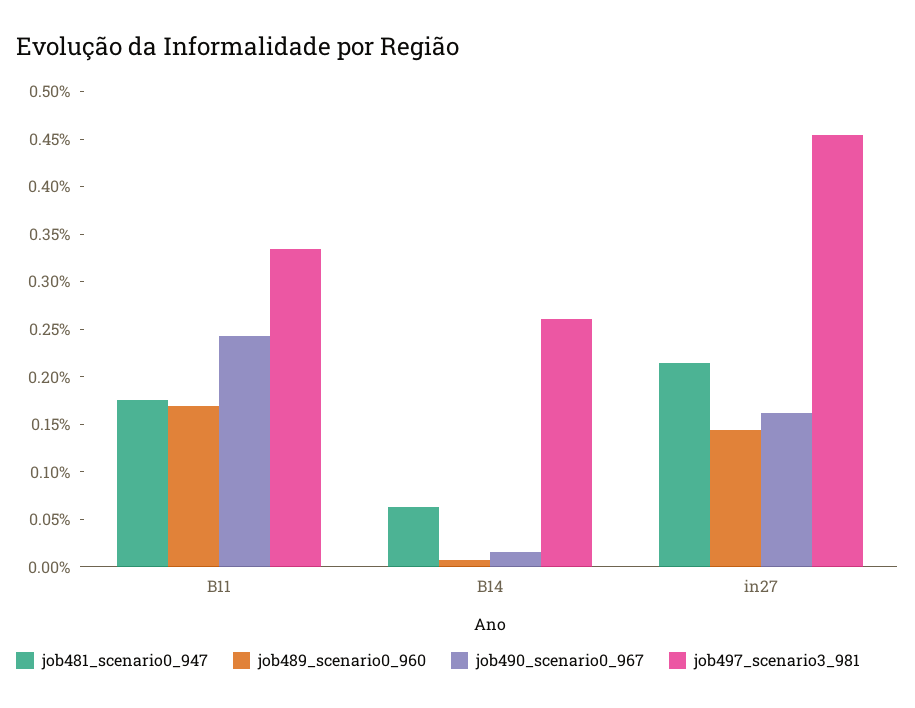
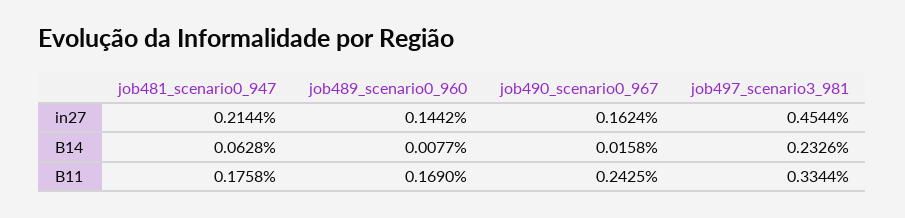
  {
    "job481_scenario0_947": {
      "B11": 0.1758,
      "B14": 0.0628,
      "in27": 0.2144
    },
    "job489_scenario0_960": {
      "B11": 0.169,
      "B14": 0.0077,
      "in27": 0.1442
    },
    "job490_scenario0_967": {
      "B11": 0.2425,
      "B14": 0.0158,
      "in27": 0.1624
    },
    "job497_scenario3_981": {
      "B11": 0.3344,
-     "B14": 0.26,
+     "B14": 0.2326,
      "in27": 0.4544
    }
  }

